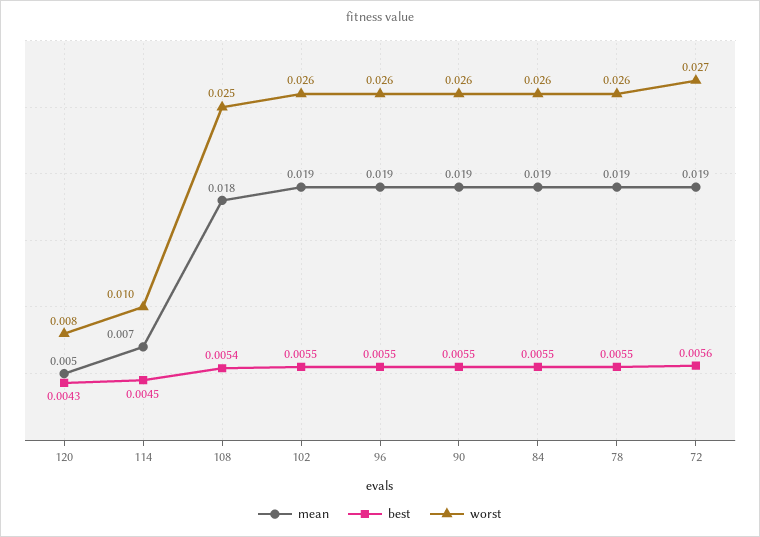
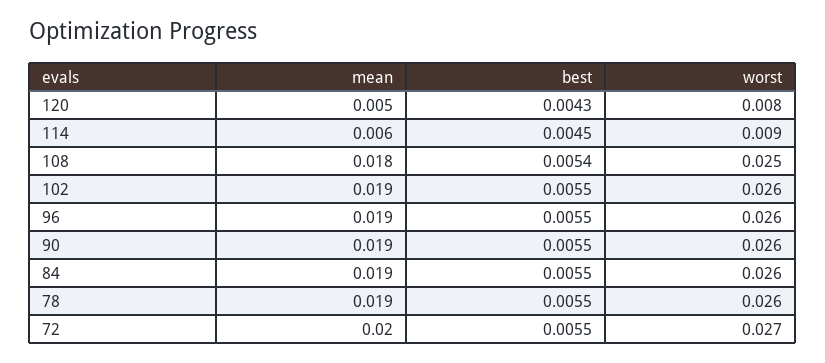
  {
    "mean": {
      "120": 0.005,
-     "114": 0.007,
+     "114": 0.006,
      "108": 0.018,
      "102": 0.019,
      "96": 0.019,
      "90": 0.019,
      "84": 0.019,
      "78": 0.019,
-     "72": 0.019
+     "72": 0.02
    },
    "best": {
      "120": 0.0043,
      "114": 0.0045,
      "108": 0.0054,
      "102": 0.0055,
      "96": 0.0055,
      "90": 0.0055,
      "84": 0.0055,
      "78": 0.0055,
-     "72": 0.0056
+     "72": 0.0055
    },
    "worst": {
      "120": 0.008,
-     "114": 0.01,
+     "114": 0.009,
      "108": 0.025,
      "102": 0.026,
      "96": 0.026,
      "90": 0.026,
      "84": 0.026,
      "78": 0.026,
      "72": 0.027
    }
  }

